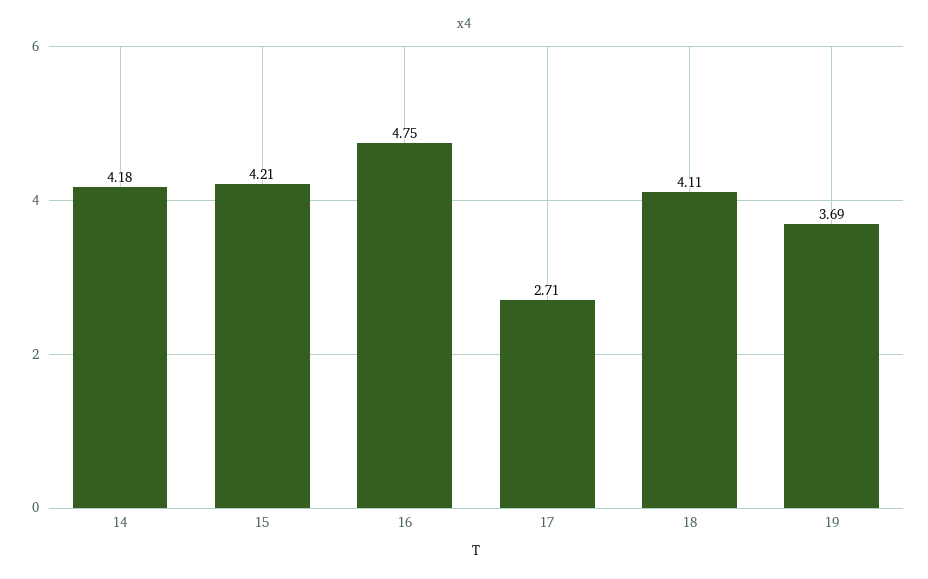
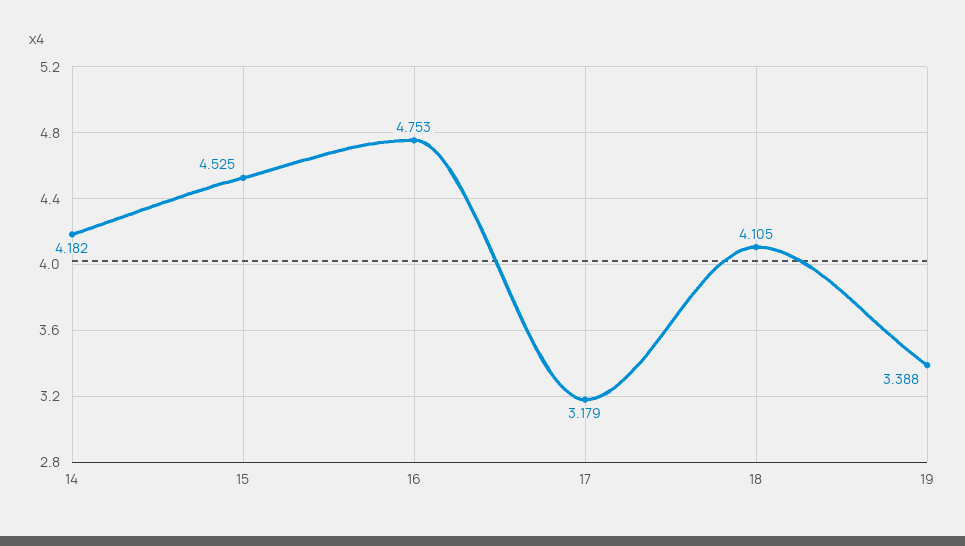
  {
    "14": 4.182,
-   "15": 4.21,
+   "15": 4.525,
    "16": 4.753,
-   "17": 2.71,
+   "17": 3.179,
    "18": 4.105,
-   "19": 3.69
+   "19": 3.388
  }

